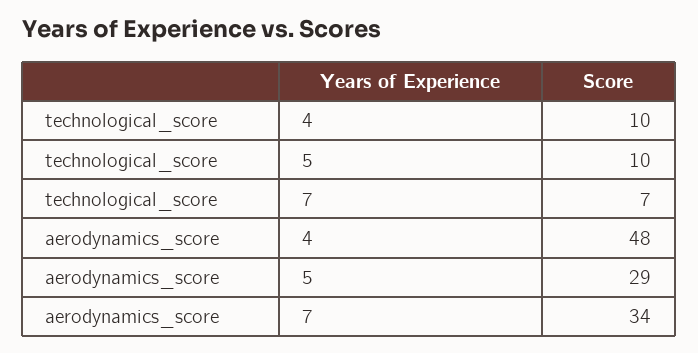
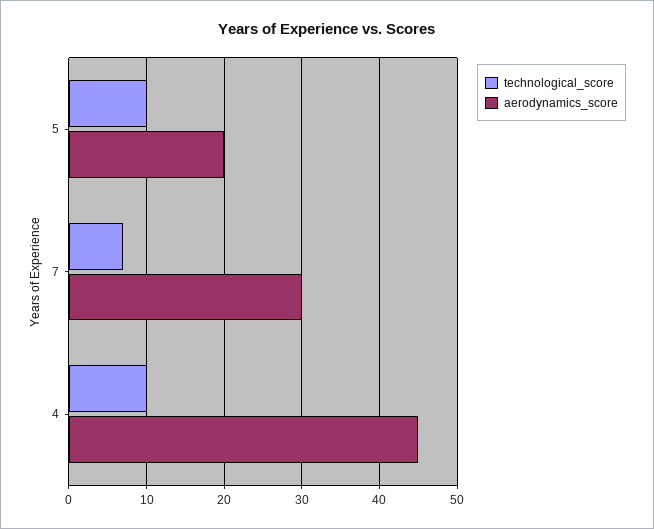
  {
    "technological_score": {
      "4": 10,
      "5": 10,
      "7": 7
    },
    "aerodynamics_score": {
-     "4": 48,
+     "4": 45,
-     "5": 29,
+     "5": 20,
-     "7": 34
+     "7": 30
    }
  }

